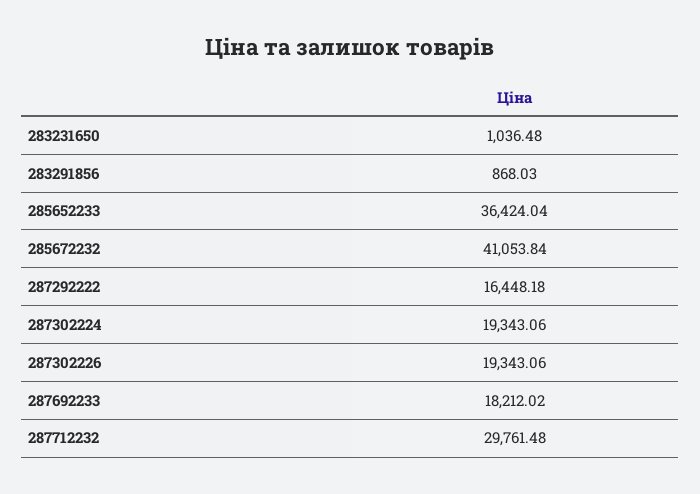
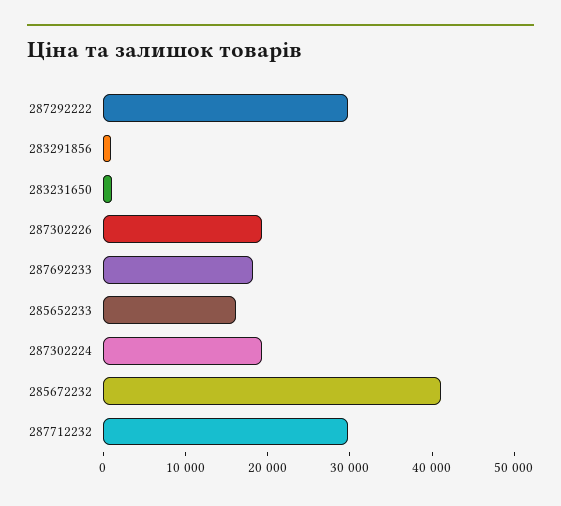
  {
    "283231650": 1036.48,
    "283291856": 868.03,
-   "285652233": 36424.04,
+   "285652233": 16000,
    "285672232": 41053.84,
-   "287292222": 16448.18,
+   "287292222": 30000,
    "287302224": 19343.06,
    "287302226": 19343.06,
    "287692233": 18212.02,
    "287712232": 29761.48
  }

